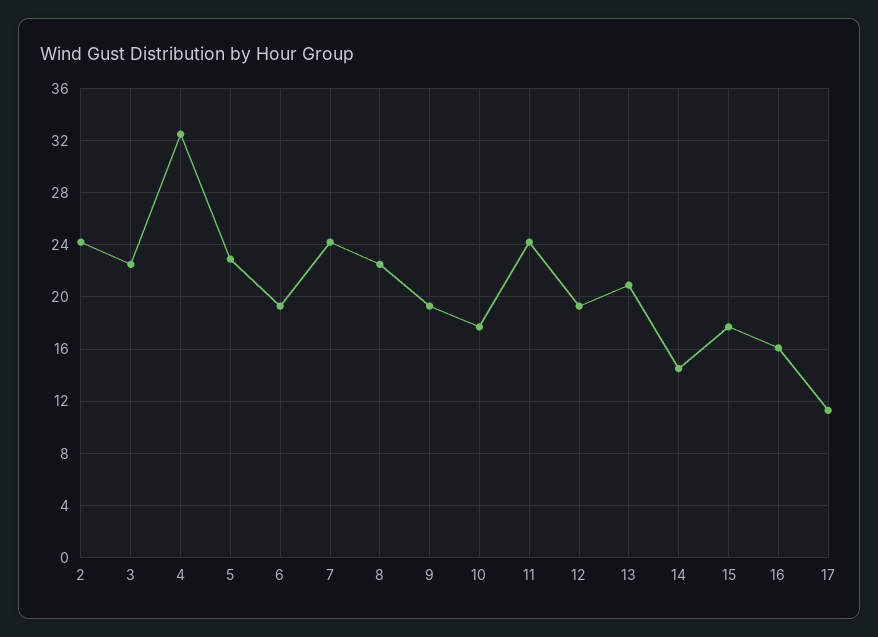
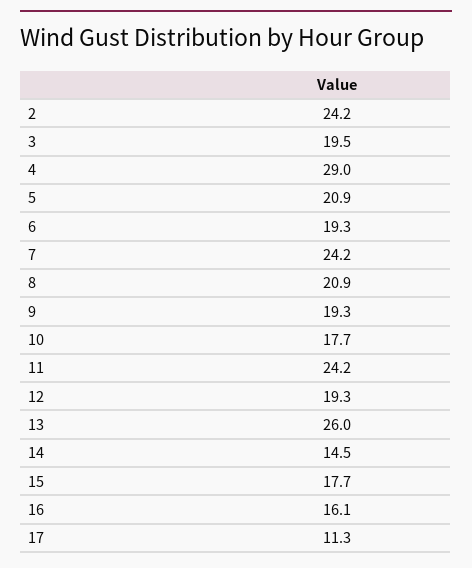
  {
    "2": 24.2,
-   "3": 22.5,
+   "3": 19.5,
-   "4": 32.5,
+   "4": 29,
-   "5": 23,
+   "5": 20.9,
    "6": 19.3,
    "7": 24.2,
-   "8": 22.5,
+   "8": 20.9,
    "9": 19.3,
    "10": 17.7,
    "11": 24.2,
    "12": 19.3,
-   "13": 21,
+   "13": 26,
    "14": 14.5,
    "15": 17.7,
    "16": 16.1,
    "17": 11.3
  }

